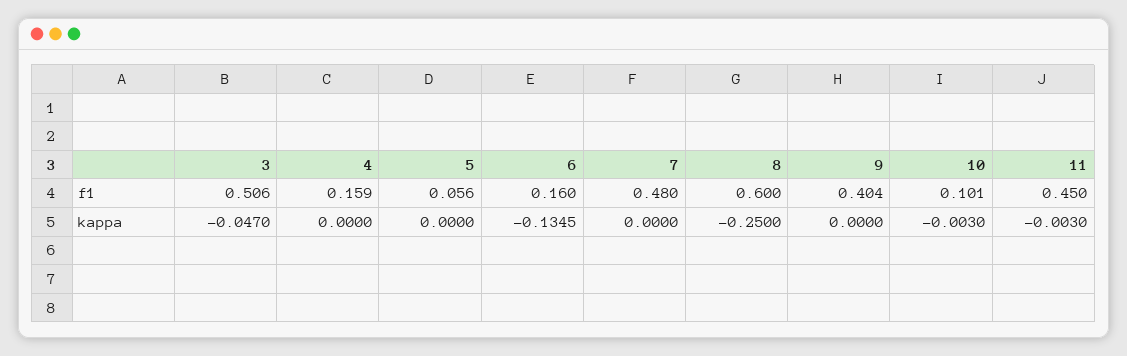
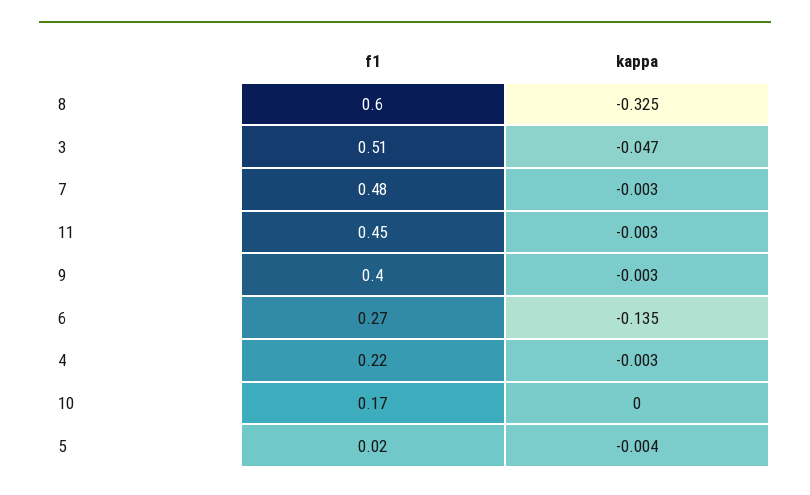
  {
    "3": {
      "f1": 0.506,
      "kappa": -0.047
    },
    "4": {
-     "f1": 0.159,
+     "f1": 0.22,
-     "kappa": 0
+     "kappa": -0.003
    },
    "5": {
-     "f1": 0.056,
+     "f1": 0.02,
-     "kappa": 0
+     "kappa": -0.004
    },
    "6": {
-     "f1": 0.16,
+     "f1": 0.27,
      "kappa": -0.1345
    },
    "7": {
      "f1": 0.48,
-     "kappa": 0
+     "kappa": -0.003
    },
    "8": {
      "f1": 0.6,
-     "kappa": -0.25
+     "kappa": -0.325
    },
    "9": {
      "f1": 0.404,
-     "kappa": 0
+     "kappa": -0.003
    },
    "10": {
-     "f1": 0.101,
+     "f1": 0.17,
-     "kappa": -0.003
+     "kappa": 0
    },
    "11": {
      "f1": 0.45,
      "kappa": -0.003
    }
  }

